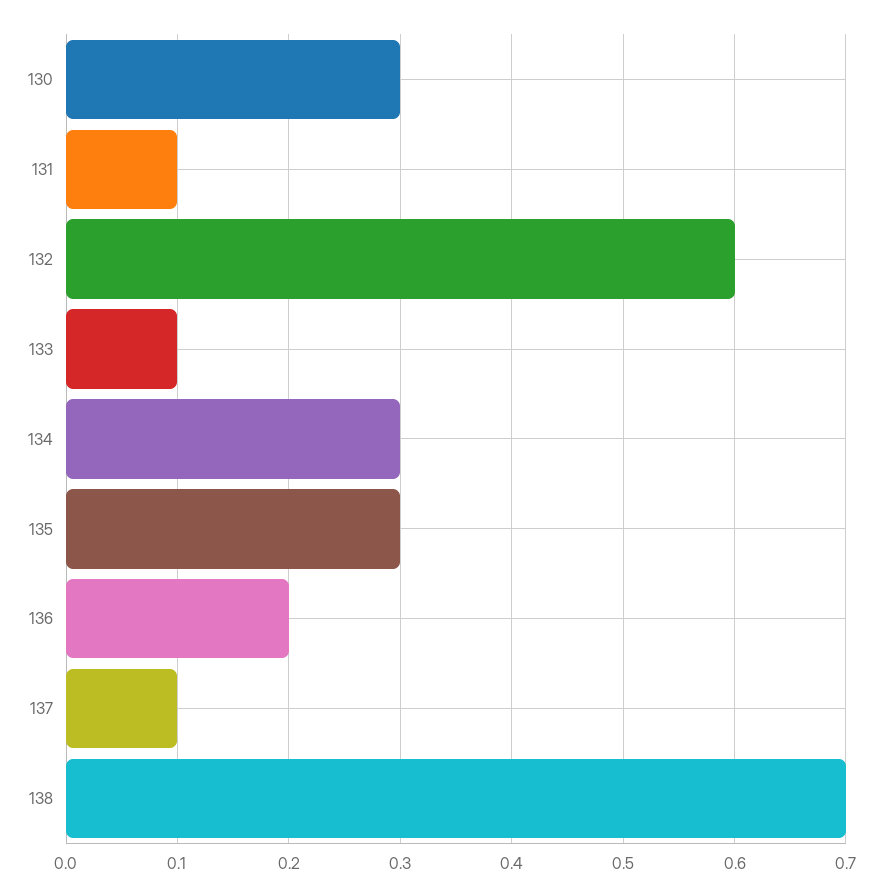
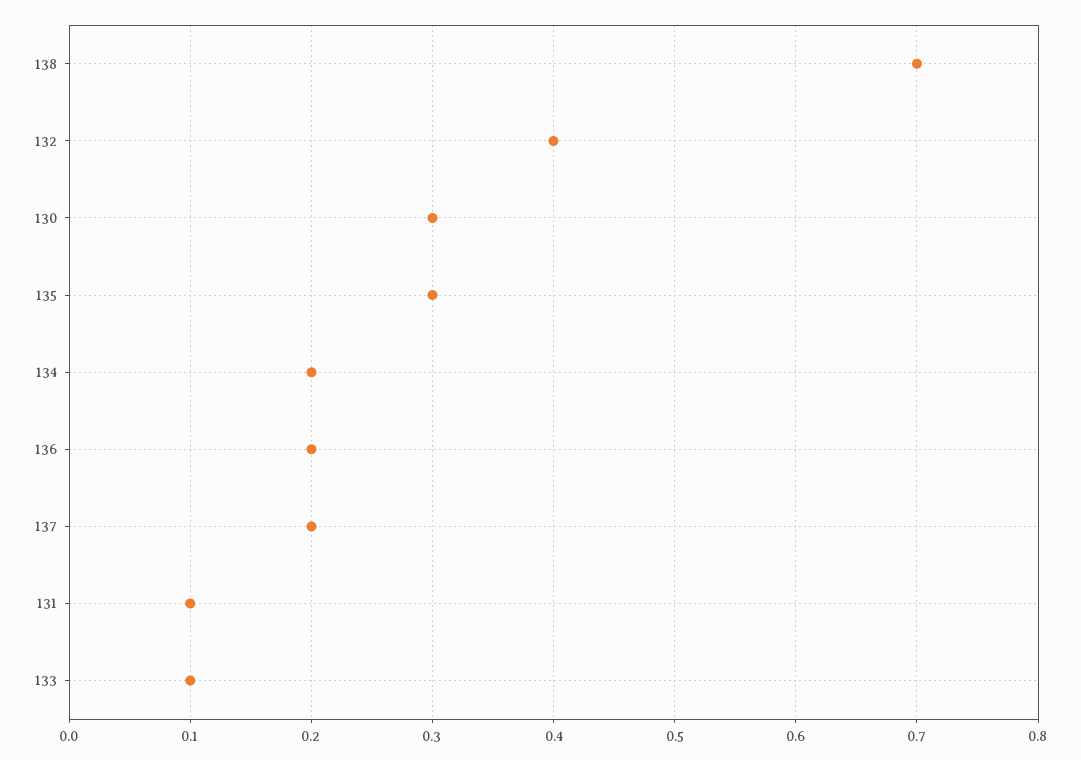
  {
    "130": 0.3,
    "131": 0.1,
-   "132": 0.6,
+   "132": 0.4,
    "133": 0.1,
-   "134": 0.3,
+   "134": 0.2,
    "135": 0.3,
    "136": 0.2,
-   "137": 0.1,
+   "137": 0.2,
    "138": 0.7
  }

